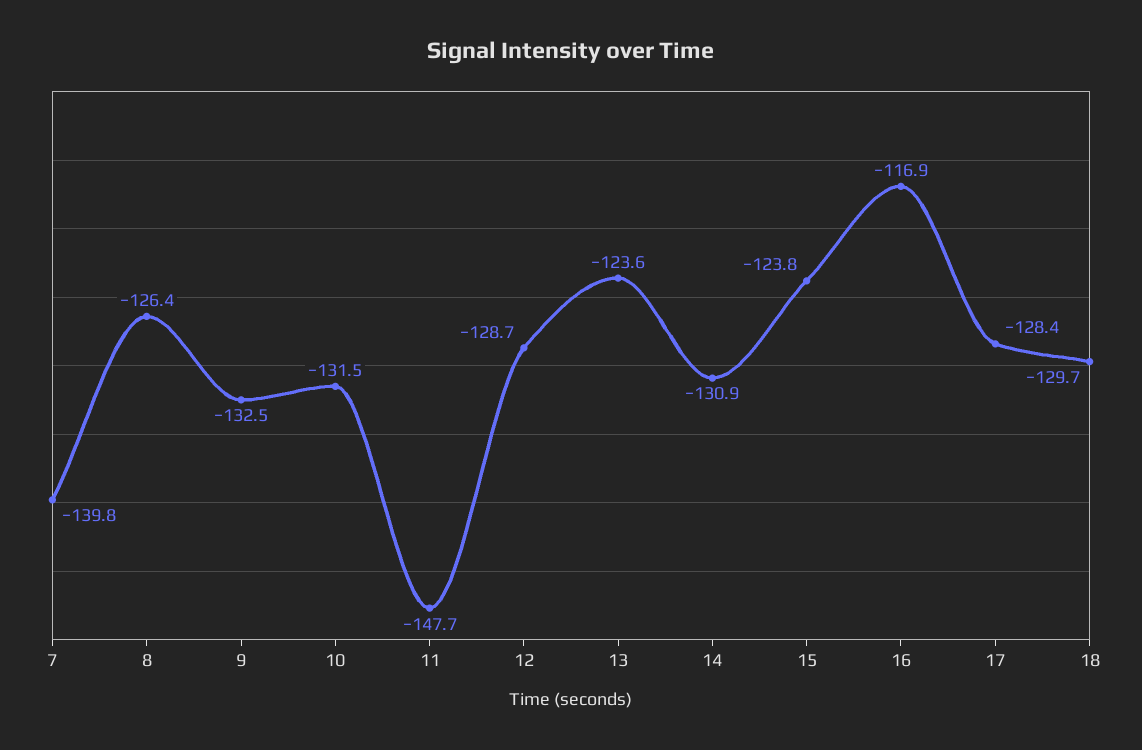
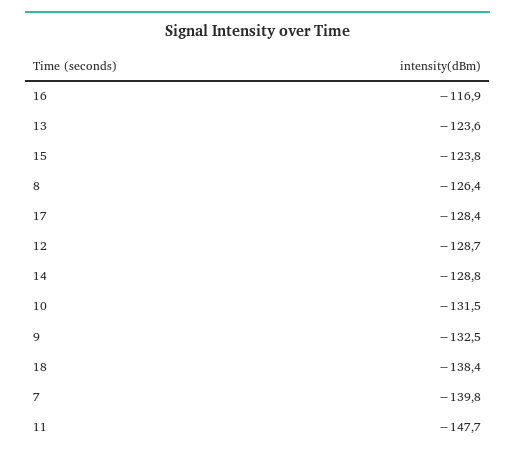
  {
    "7": -139.8,
    "8": -126.4,
    "9": -132.5,
    "10": -131.5,
    "11": -147.7,
    "12": -128.7,
    "13": -123.6,
-   "14": -130.9,
+   "14": -128.8,
    "15": -123.8,
    "16": -116.9,
    "17": -128.4,
-   "18": -129.7
+   "18": -138.4
  }

